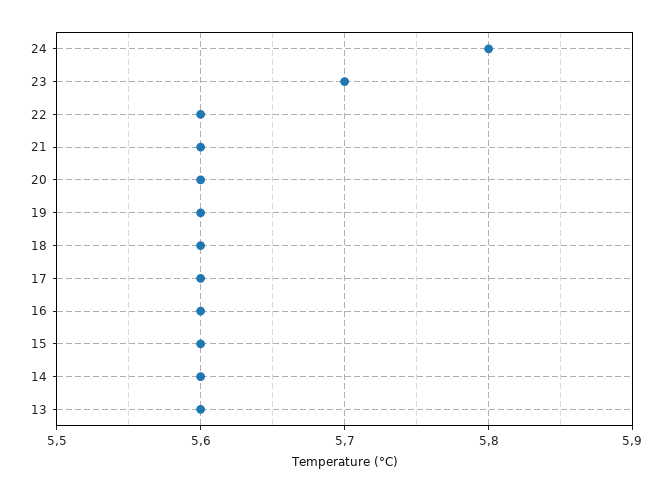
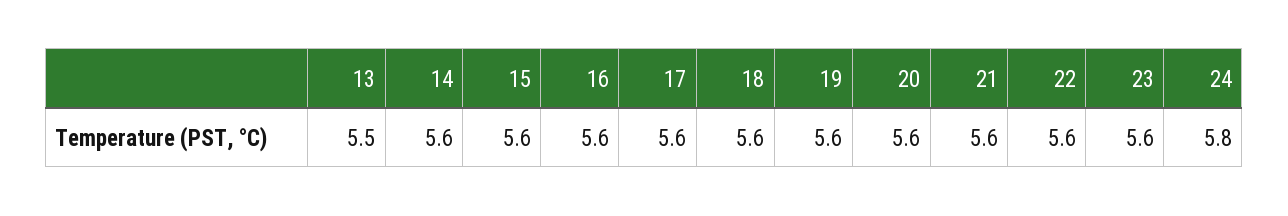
  {
    "24": 5.8,
-   "23": 5.7,
+   "23": 5.6,
    "22": 5.6,
    "21": 5.6,
    "20": 5.6,
    "19": 5.6,
    "18": 5.6,
    "17": 5.6,
    "16": 5.6,
    "15": 5.6,
    "14": 5.6,
-   "13": 5.6
+   "13": 5.5
  }

